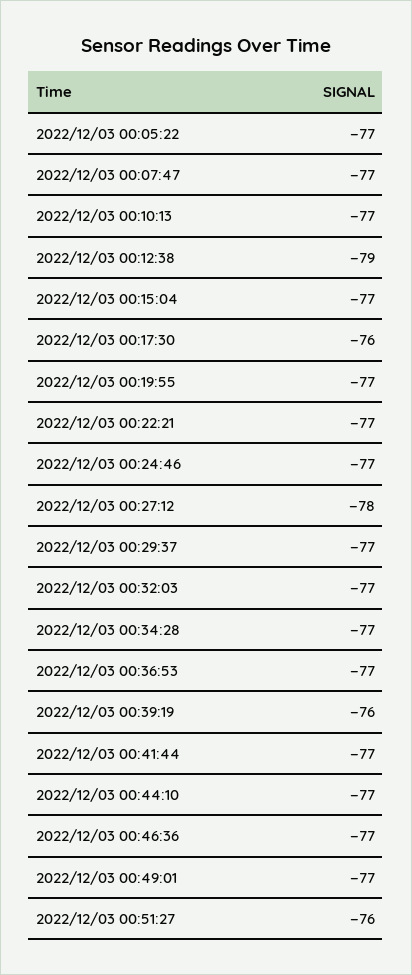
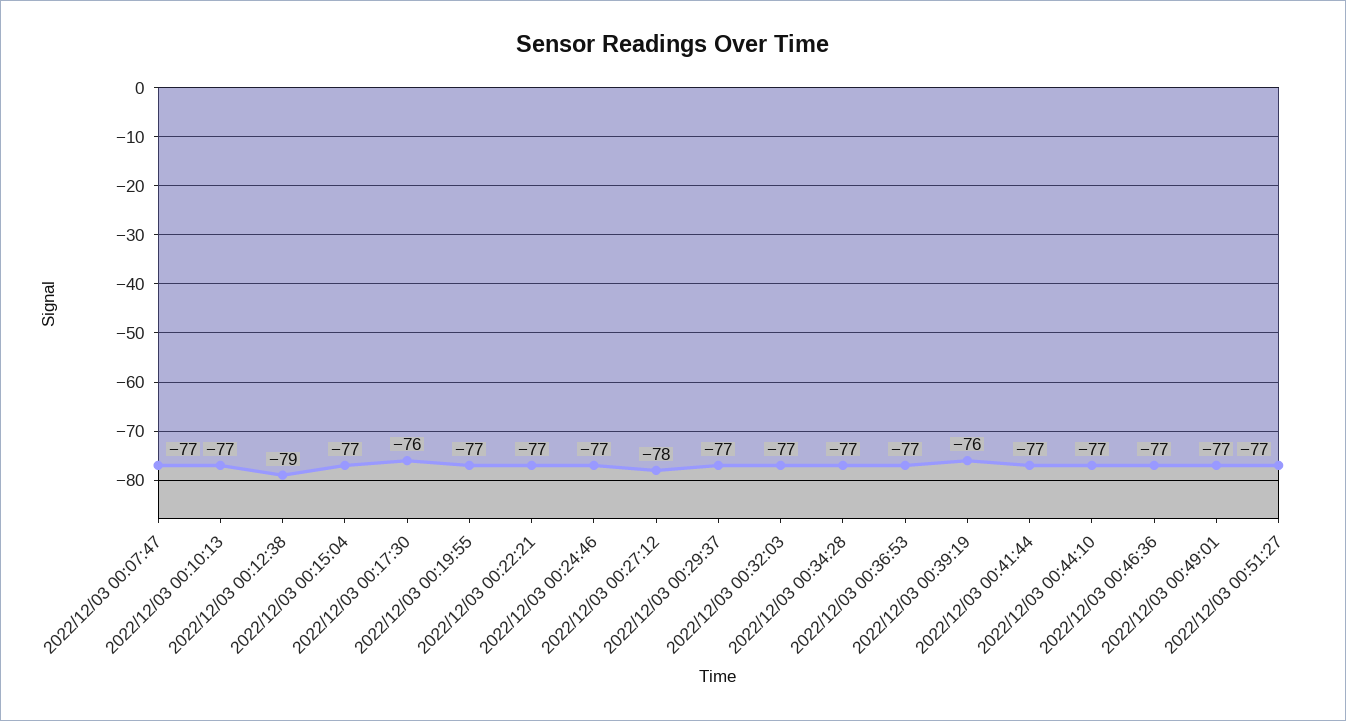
  {
-   "2022/12/03 00:05:22": -77,
    "2022/12/03 00:07:47": -77,
    "2022/12/03 00:10:13": -77,
    "2022/12/03 00:12:38": -79,
    "2022/12/03 00:15:04": -77,
    "2022/12/03 00:17:30": -76,
    "2022/12/03 00:19:55": -77,
    "2022/12/03 00:22:21": -77,
    "2022/12/03 00:24:46": -77,
    "2022/12/03 00:27:12": -78,
    "2022/12/03 00:29:37": -77,
    "2022/12/03 00:32:03": -77,
    "2022/12/03 00:34:28": -77,
    "2022/12/03 00:36:53": -77,
    "2022/12/03 00:39:19": -76,
    "2022/12/03 00:41:44": -77,
    "2022/12/03 00:44:10": -77,
    "2022/12/03 00:46:36": -77,
    "2022/12/03 00:49:01": -77,
-   "2022/12/03 00:51:27": -76
+   "2022/12/03 00:51:27": -77
  }

